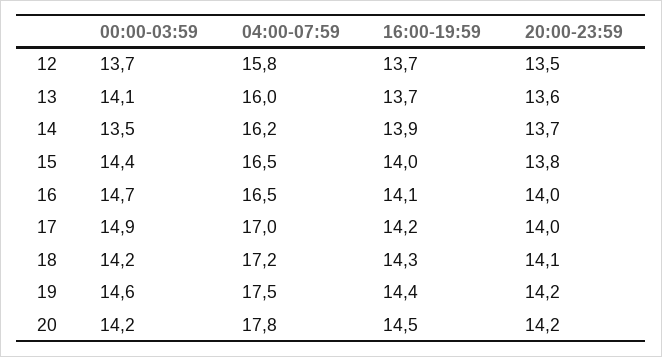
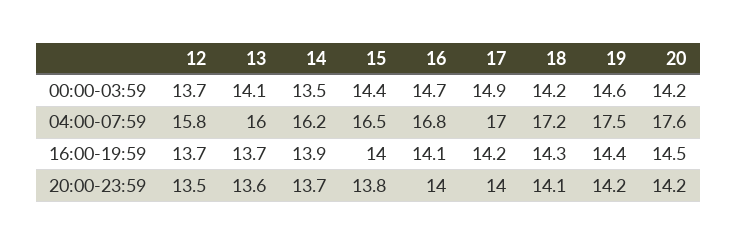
  {
    "00:00-03:59": {
      "12": 13.7,
      "13": 14.1,
      "14": 13.5,
      "15": 14.4,
      "16": 14.7,
      "17": 14.9,
      "18": 14.2,
      "19": 14.6,
      "20": 14.2
    },
    "04:00-07:59": {
      "12": 15.8,
      "13": 16,
      "14": 16.2,
      "15": 16.5,
-     "16": 16.5,
+     "16": 16.8,
      "17": 17,
      "18": 17.2,
      "19": 17.5,
-     "20": 17.8
+     "20": 17.6
    },
    "16:00-19:59": {
      "12": 13.7,
      "13": 13.7,
      "14": 13.9,
      "15": 14,
      "16": 14.1,
      "17": 14.2,
      "18": 14.3,
      "19": 14.4,
      "20": 14.5
    },
    "20:00-23:59": {
      "12": 13.5,
      "13": 13.6,
      "14": 13.7,
      "15": 13.8,
      "16": 14,
      "17": 14,
      "18": 14.1,
      "19": 14.2,
      "20": 14.2
    }
  }

